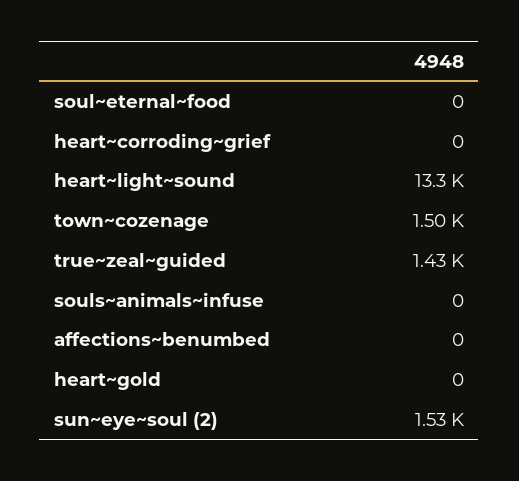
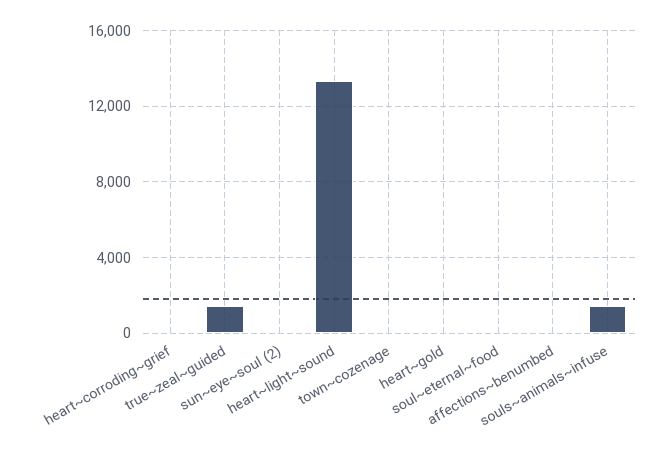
  {
    "soul~eternal~food": 0,
    "heart~corroding~grief": 0,
    "heart~light~sound": 13300,
-   "town~cozenage": 1500,
+   "town~cozenage": 0,
    "true~zeal~guided": 1430,
-   "souls~animals~infuse": 0,
+   "souls~animals~infuse": 1500,
    "affections~benumbed": 0,
    "heart~gold": 0,
-   "sun~eye~soul (2)": 1530
+   "sun~eye~soul (2)": 0
  }

